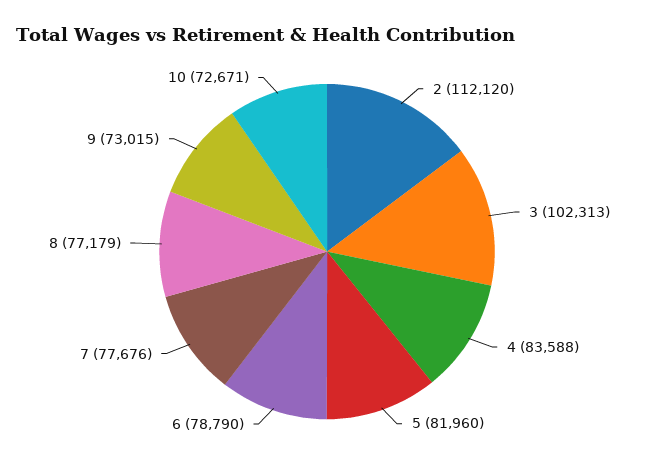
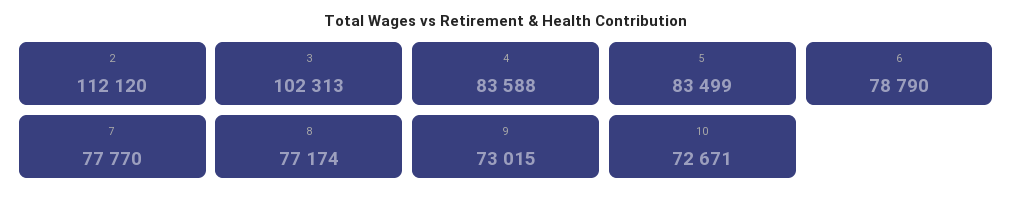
  {
    "2": 112120,
    "3": 102313,
    "4": 83588,
-   "5": 81960,
+   "5": 83499,
    "6": 78790,
-   "7": 77676,
+   "7": 77770,
-   "8": 77179,
+   "8": 77174,
    "9": 73015,
    "10": 72671
  }

